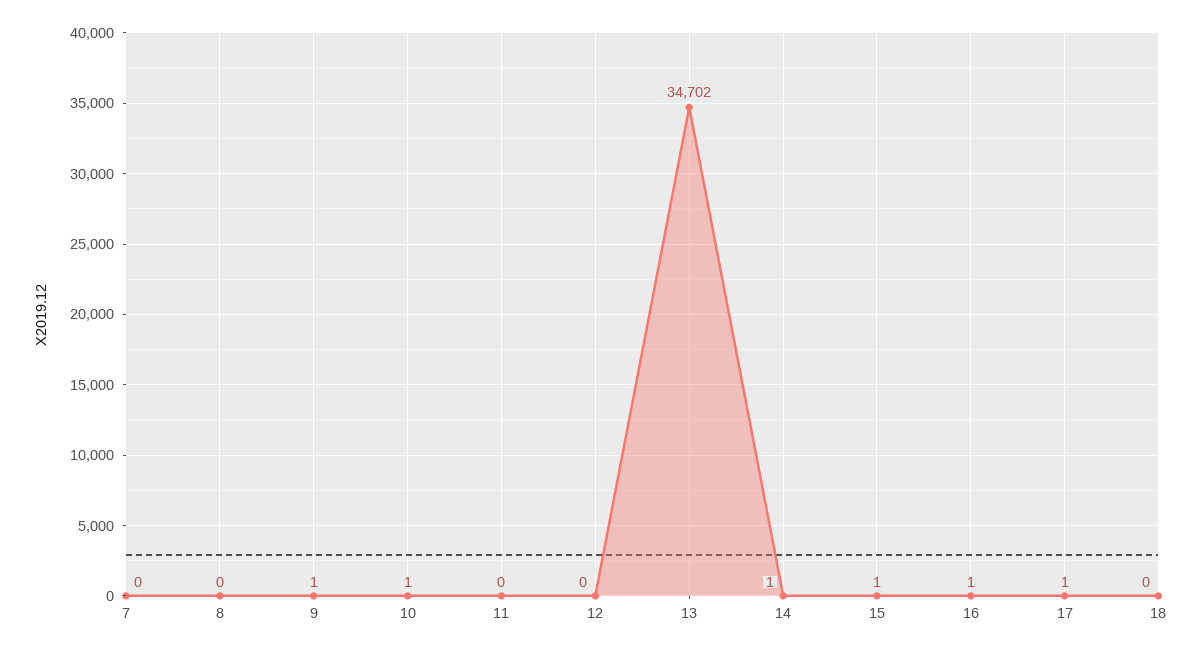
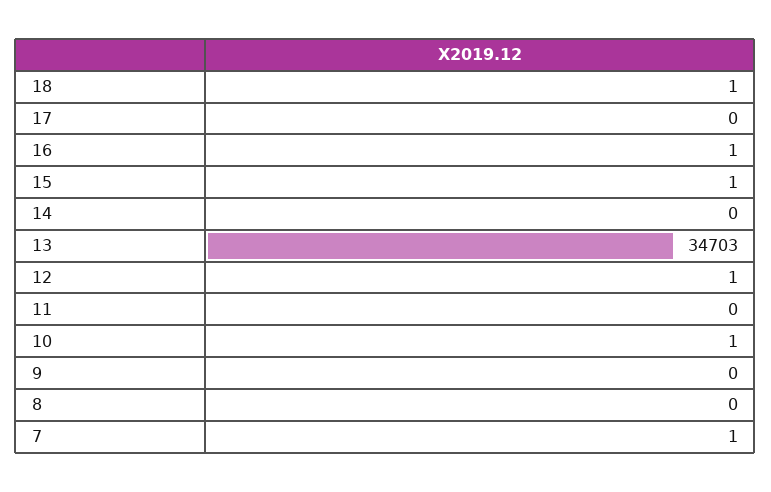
  {
-   "7": 0,
+   "7": 1,
    "8": 0,
-   "9": 1,
+   "9": 0,
    "10": 1,
    "11": 0,
-   "12": 0,
+   "12": 1,
-   "13": 34702,
+   "13": 34703,
-   "14": 1,
+   "14": 0,
    "15": 1,
    "16": 1,
-   "17": 1,
+   "17": 0,
-   "18": 0
+   "18": 1
  }

